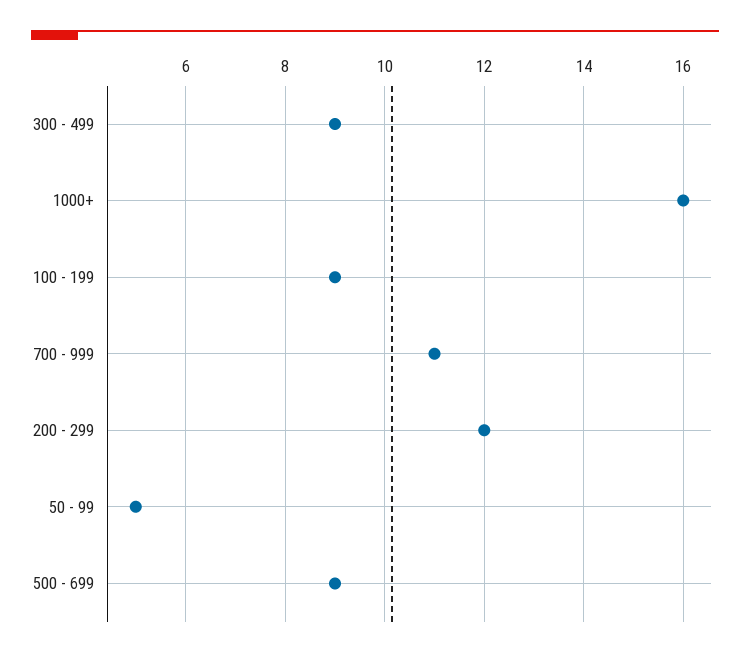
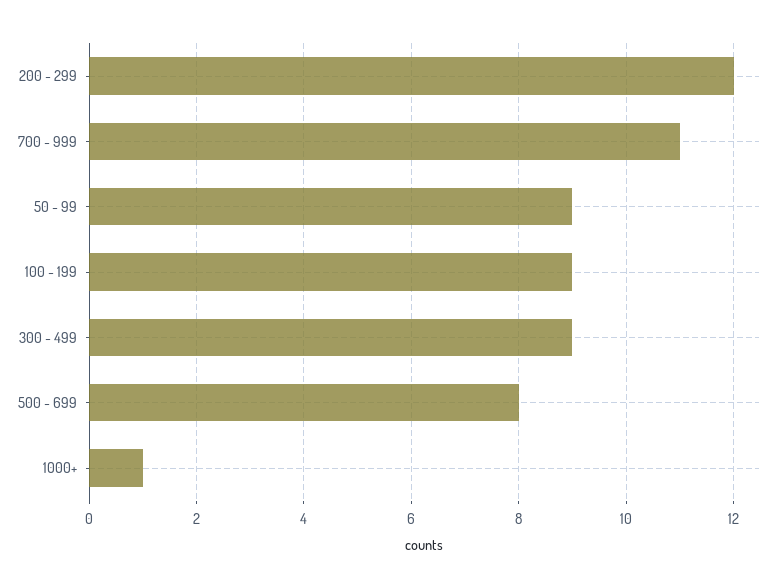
  {
    "300 - 499": 9,
-   "1000+": 16,
+   "1000+": 1,
    "100 - 199": 9,
    "700 - 999": 11,
    "200 - 299": 12,
-   "50 - 99": 5,
+   "50 - 99": 9,
-   "500 - 699": 9
+   "500 - 699": 8
  }

